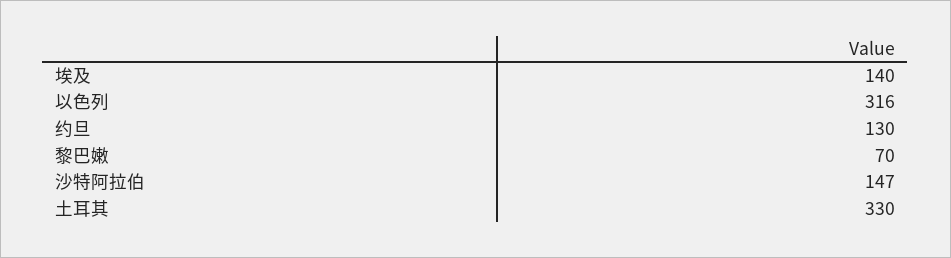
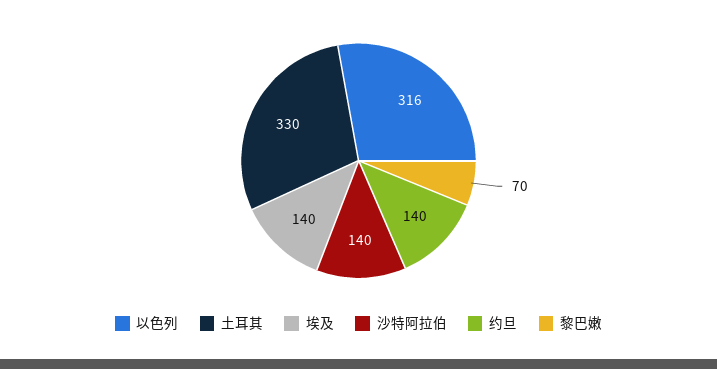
  {
    "埃及": 140,
    "以色列": 316,
-   "约旦": 130,
+   "约旦": 140,
    "黎巴嫩": 70,
-   "沙特阿拉伯": 147,
+   "沙特阿拉伯": 140,
    "土耳其": 330
  }

